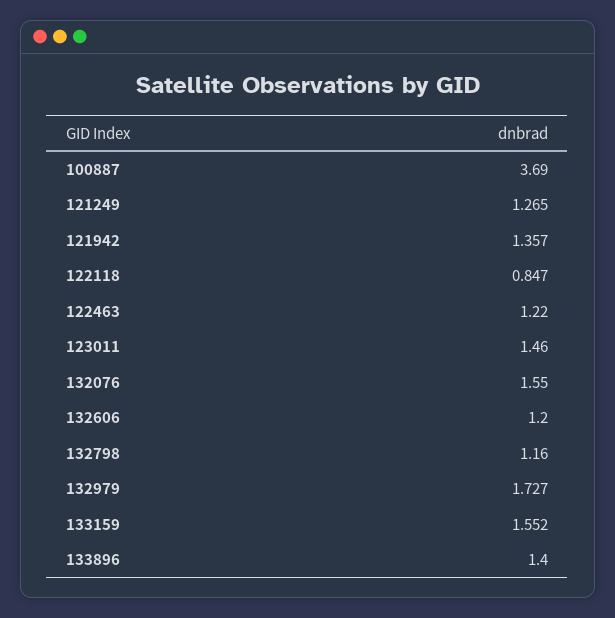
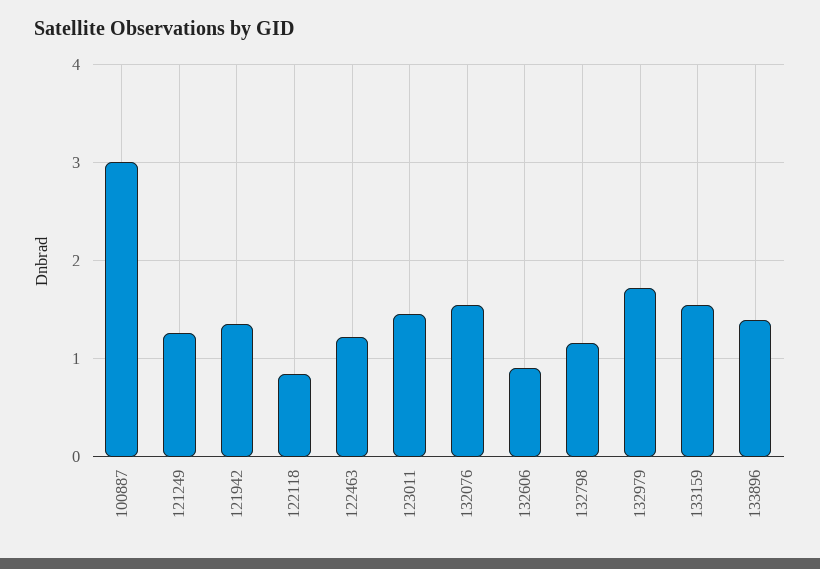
  {
-   "100887": 3.69,
+   "100887": 3,
    "121249": 1.265,
    "121942": 1.357,
    "122118": 0.847,
    "122463": 1.22,
    "123011": 1.46,
    "132076": 1.55,
-   "132606": 1.2,
+   "132606": 0.9,
    "132798": 1.16,
    "132979": 1.727,
    "133159": 1.552,
    "133896": 1.4
  }

